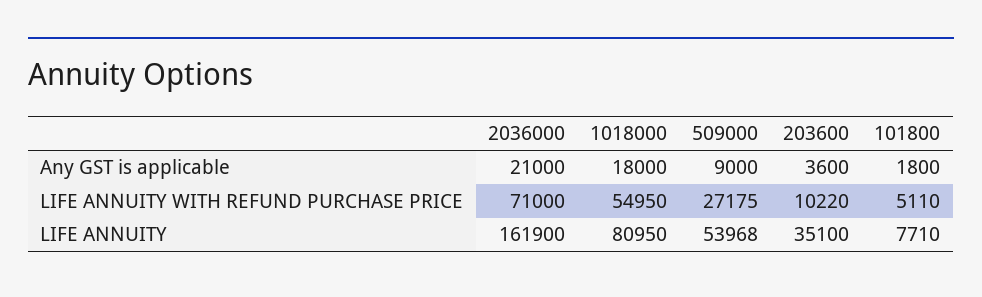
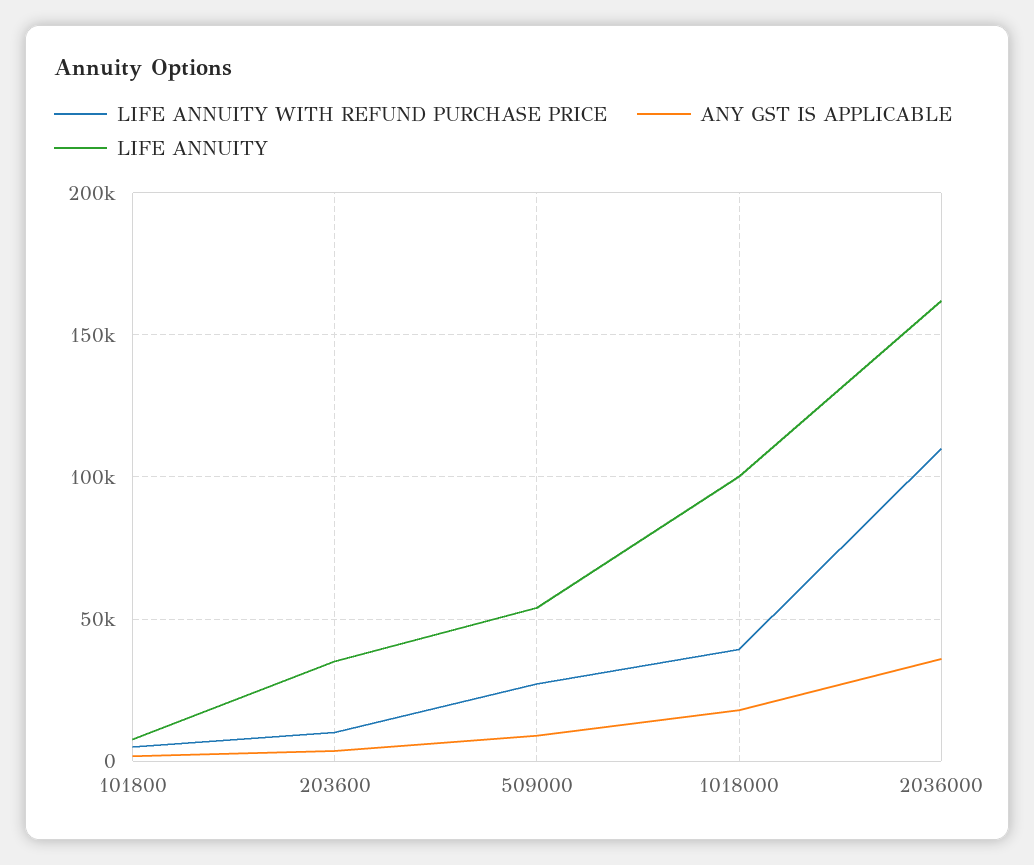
  {
    "Any GST is applicable": {
-     "2036000": 21000,
+     "2036000": 35000,
      "1018000": 18000,
      "509000": 9000,
      "203600": 3600,
      "101800": 1800
    },
    "LIFE ANNUITY WITH REFUND PURCHASE PRICE": {
-     "2036000": 71000,
+     "2036000": 110000,
-     "1018000": 54950,
+     "1018000": 40000,
      "509000": 27175,
      "203600": 10220,
      "101800": 5110
    },
    "LIFE ANNUITY": {
      "2036000": 161900,
-     "1018000": 80950,
+     "1018000": 100000,
      "509000": 53968,
      "203600": 35100,
      "101800": 7710
    }
  }

